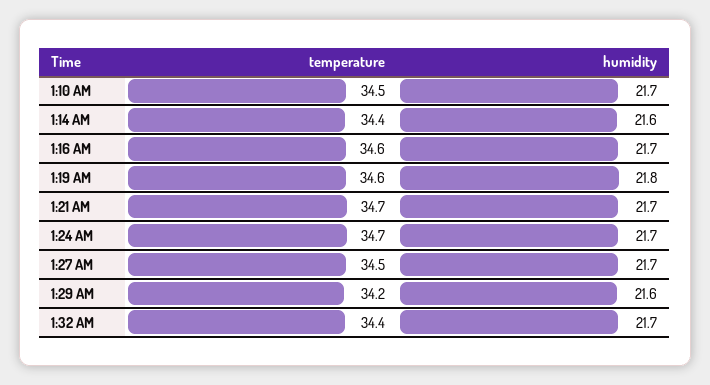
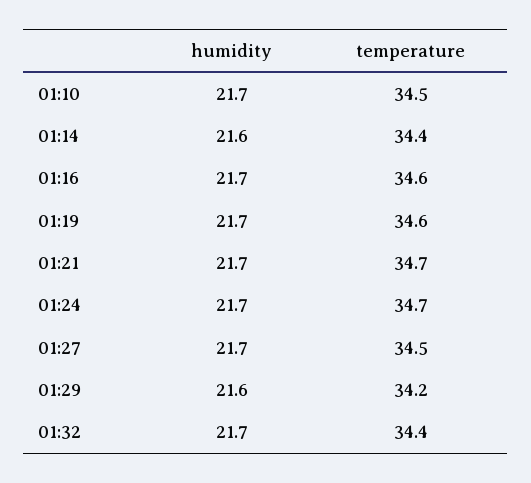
  {
    "temperature": {
      "1:10 AM": 34.5,
      "1:14 AM": 34.4,
      "1:16 AM": 34.6,
      "1:19 AM": 34.6,
      "1:21 AM": 34.7,
      "1:24 AM": 34.7,
      "1:27 AM": 34.5,
      "1:29 AM": 34.2,
      "1:32 AM": 34.4
    },
    "humidity": {
      "1:10 AM": 21.7,
      "1:14 AM": 21.6,
      "1:16 AM": 21.7,
-     "1:19 AM": 21.8,
+     "1:19 AM": 21.7,
      "1:21 AM": 21.7,
      "1:24 AM": 21.7,
      "1:27 AM": 21.7,
      "1:29 AM": 21.6,
      "1:32 AM": 21.7
    }
  }

